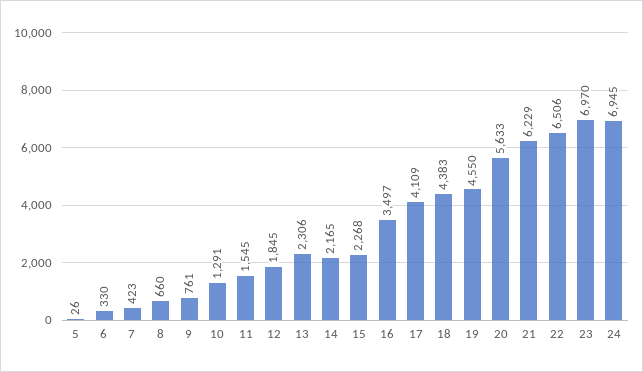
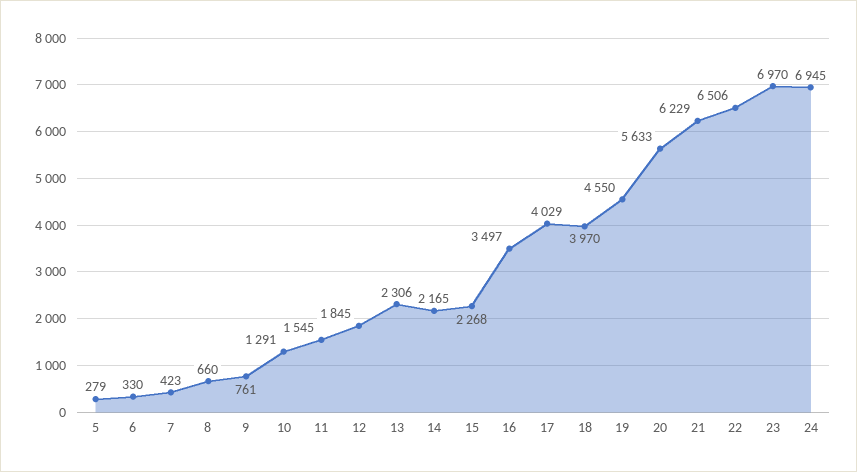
  {
-   "5": 26,
+   "5": 279,
    "6": 330,
    "7": 423,
    "8": 660,
    "9": 761,
    "10": 1291,
    "11": 1545,
    "12": 1845,
    "13": 2306,
    "14": 2165,
    "15": 2268,
    "16": 3497,
-   "17": 4109,
+   "17": 4029,
-   "18": 4383,
+   "18": 3970,
    "19": 4550,
    "20": 5633,
    "21": 6229,
    "22": 6506,
    "23": 6970,
    "24": 6945
  }

